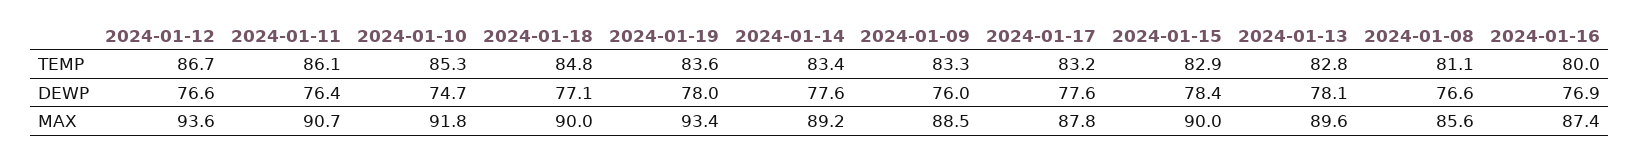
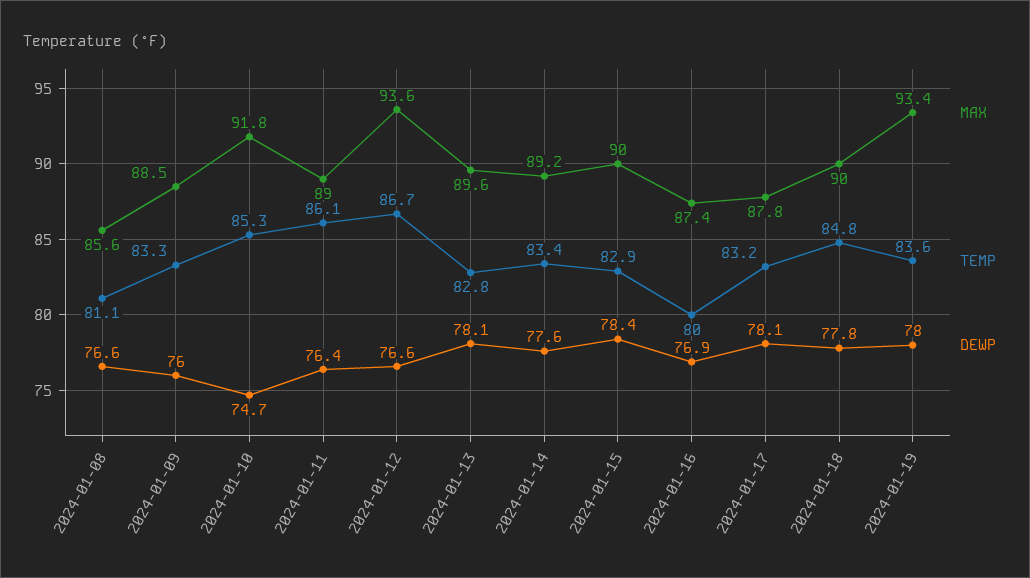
  {
    "TEMP": {
      "2024-01-12": 86.7,
      "2024-01-11": 86.1,
      "2024-01-10": 85.3,
      "2024-01-18": 84.8,
      "2024-01-19": 83.6,
      "2024-01-14": 83.4,
      "2024-01-09": 83.3,
      "2024-01-17": 83.2,
      "2024-01-15": 82.9,
      "2024-01-13": 82.8,
      "2024-01-08": 81.1,
      "2024-01-16": 80
    },
    "DEWP": {
      "2024-01-12": 76.6,
      "2024-01-11": 76.4,
      "2024-01-10": 74.7,
-     "2024-01-18": 77.1,
+     "2024-01-18": 77.8,
      "2024-01-19": 78,
      "2024-01-14": 77.6,
      "2024-01-09": 76,
-     "2024-01-17": 77.6,
+     "2024-01-17": 78.1,
      "2024-01-15": 78.4,
      "2024-01-13": 78.1,
      "2024-01-08": 76.6,
      "2024-01-16": 76.9
    },
    "MAX": {
      "2024-01-12": 93.6,
-     "2024-01-11": 90.7,
+     "2024-01-11": 89,
      "2024-01-10": 91.8,
      "2024-01-18": 90,
      "2024-01-19": 93.4,
      "2024-01-14": 89.2,
      "2024-01-09": 88.5,
      "2024-01-17": 87.8,
      "2024-01-15": 90,
      "2024-01-13": 89.6,
      "2024-01-08": 85.6,
      "2024-01-16": 87.4
    }
  }

